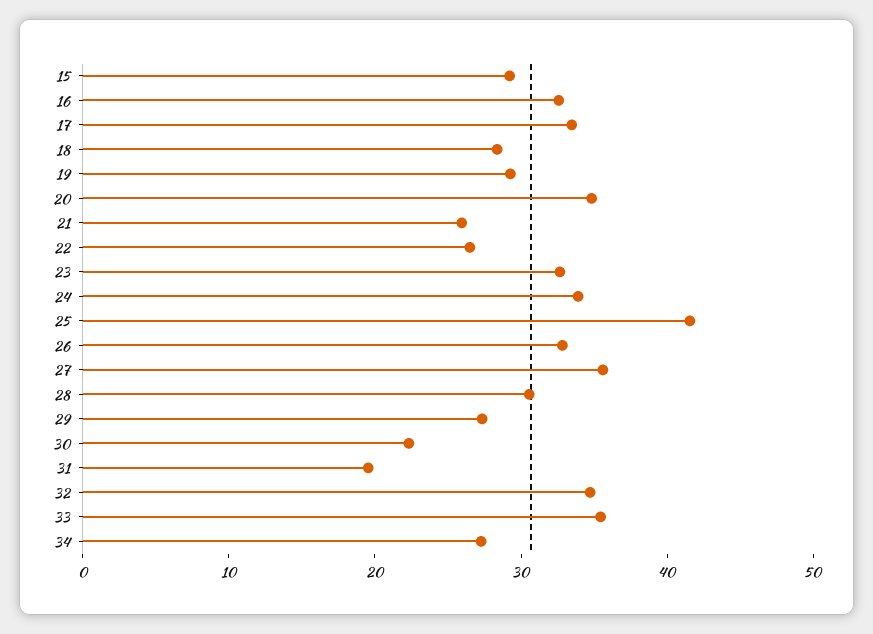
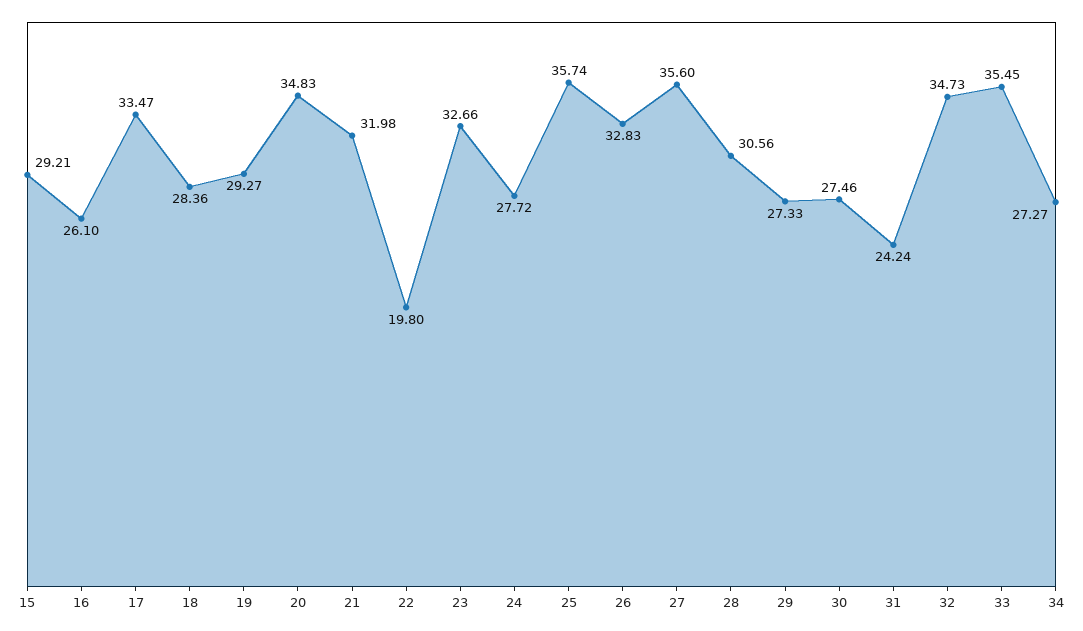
  {
    "15": 29.21,
-   "16": 32,
+   "16": 26.1,
    "17": 33.47,
    "18": 28.36,
    "19": 29.27,
    "20": 34.83,
-   "21": 26,
+   "21": 31.98,
-   "22": 26,
+   "22": 19.8,
    "23": 32.66,
-   "24": 34,
+   "24": 27.72,
-   "25": 42,
+   "25": 35.74,
    "26": 32.83,
    "27": 35.6,
    "28": 30.56,
    "29": 27.33,
-   "30": 22,
+   "30": 27.46,
-   "31": 20,
+   "31": 24.24,
    "32": 34.73,
    "33": 35.45,
    "34": 27.27
  }

